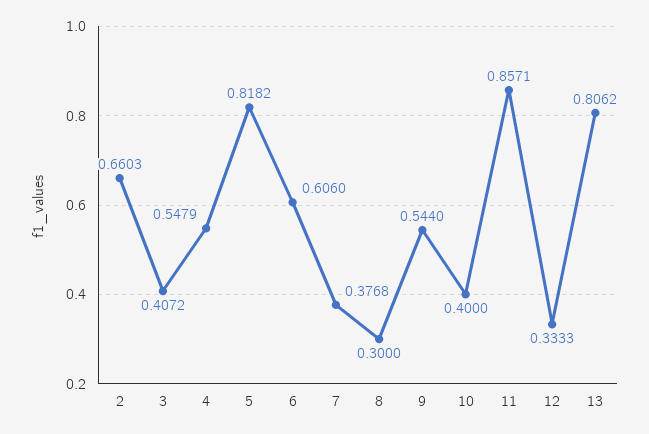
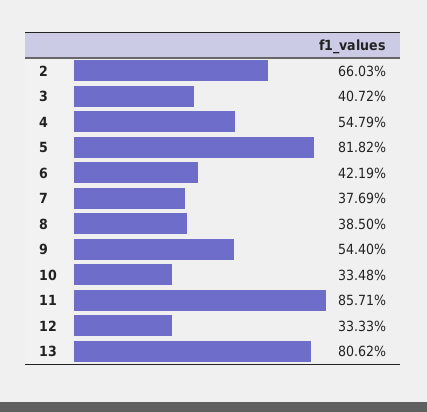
  {
    "2": 0.6603,
    "3": 0.4072,
    "4": 0.5479,
    "5": 0.8182,
-   "6": 0.606,
+   "6": 0.4219,
-   "7": 0.3768,
+   "7": 0.3769,
-   "8": 0.3,
+   "8": 0.385,
    "9": 0.544,
-   "10": 0.4,
+   "10": 0.3348,
    "11": 0.8571,
    "12": 0.3333,
    "13": 0.8062
  }

